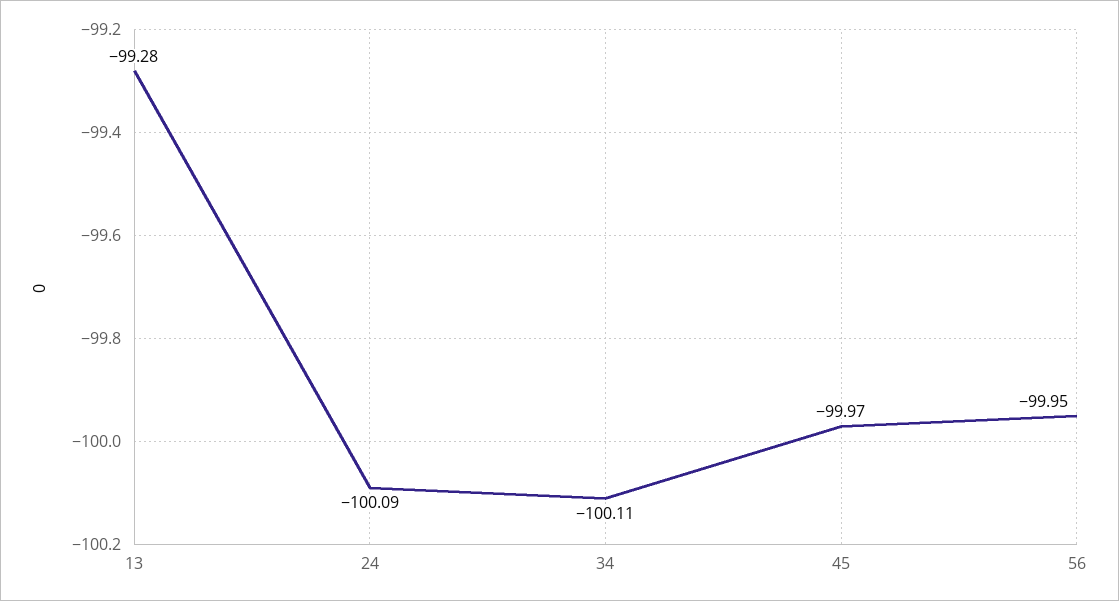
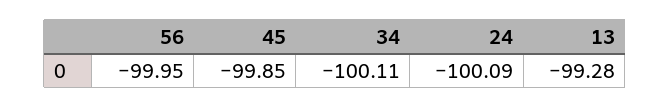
  {
    "13": -99.28,
    "24": -100.09,
    "34": -100.11,
-   "45": -99.97,
+   "45": -99.85,
    "56": -99.95
  }

